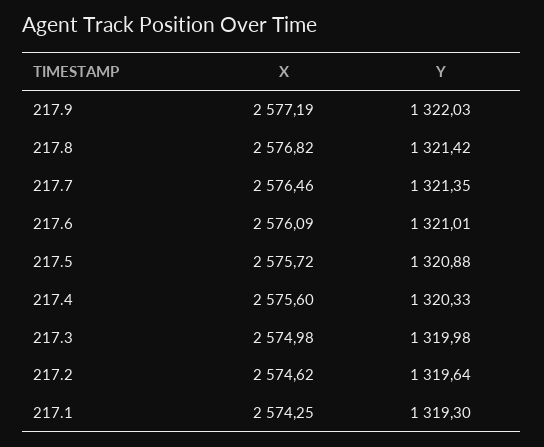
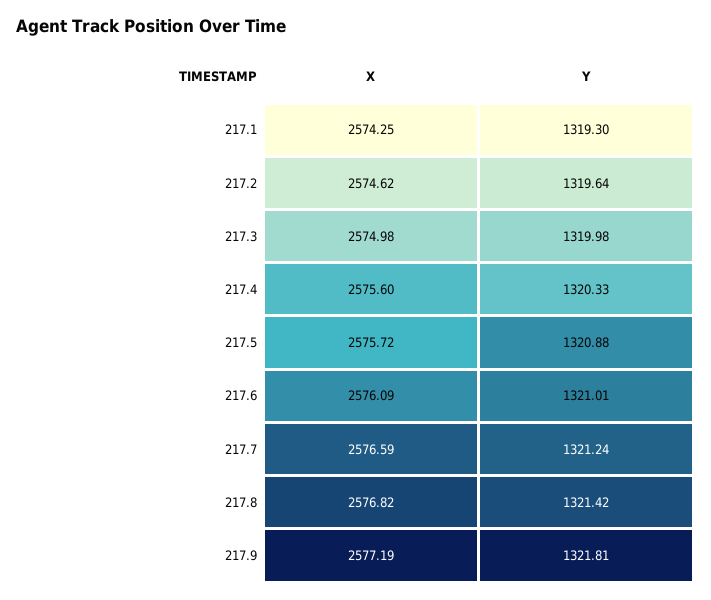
  {
    "X": {
      "217.9": 2577.19,
      "217.8": 2576.82,
-     "217.7": 2576.46,
+     "217.7": 2576.59,
      "217.6": 2576.09,
      "217.5": 2575.72,
      "217.4": 2575.6,
      "217.3": 2574.98,
      "217.2": 2574.62,
      "217.1": 2574.25
    },
    "Y": {
-     "217.9": 1322.03,
+     "217.9": 1321.81,
      "217.8": 1321.42,
-     "217.7": 1321.35,
+     "217.7": 1321.24,
      "217.6": 1321.01,
      "217.5": 1320.88,
      "217.4": 1320.33,
      "217.3": 1319.98,
      "217.2": 1319.64,
      "217.1": 1319.3
    }
  }

